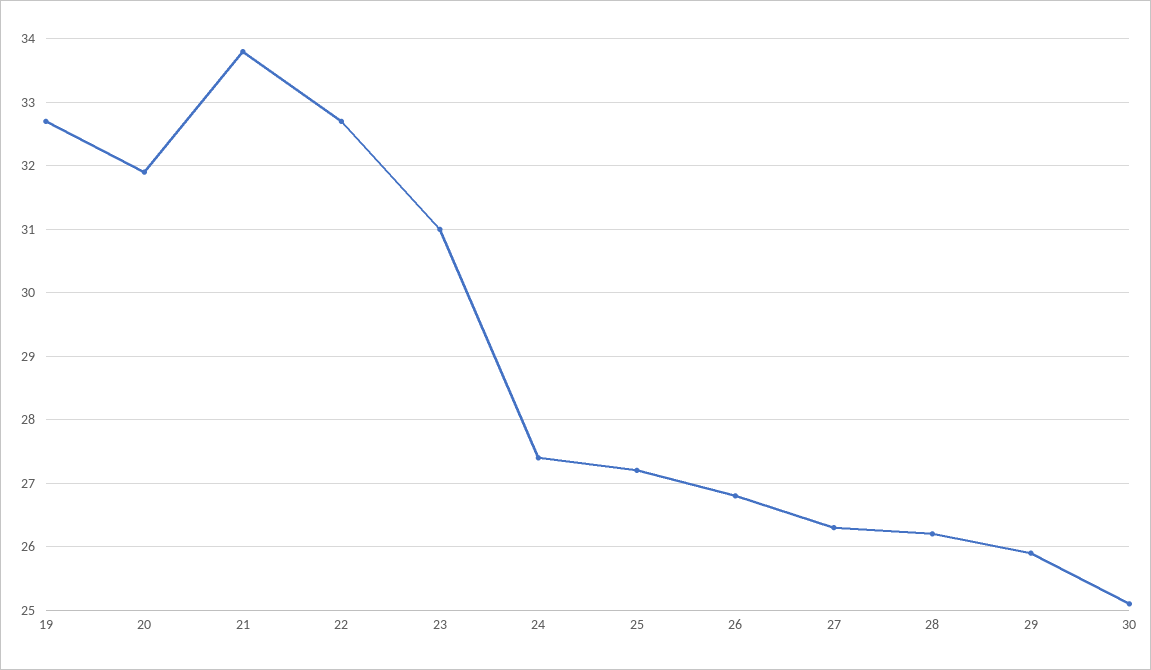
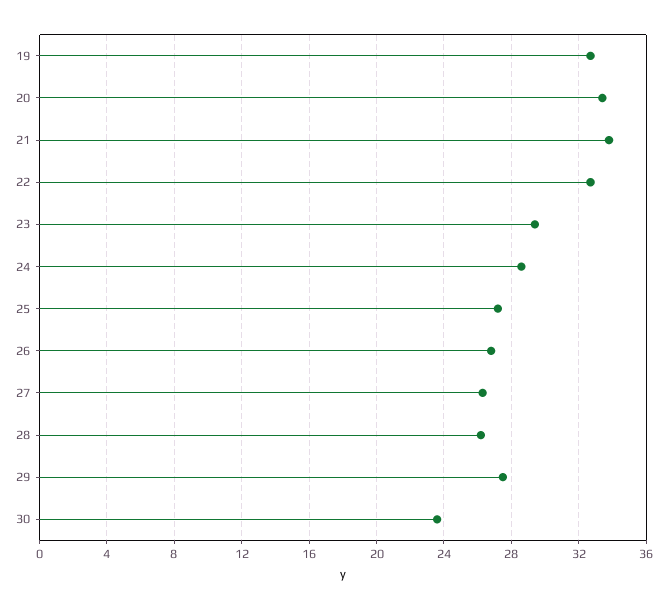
  {
    "19": 32.7,
-   "20": 31.9,
+   "20": 33.5,
    "21": 33.8,
    "22": 32.7,
-   "23": 31,
+   "23": 29.5,
-   "24": 27.4,
+   "24": 28.5,
    "25": 27.2,
    "26": 26.8,
    "27": 26.3,
    "28": 26.2,
-   "29": 25.9,
+   "29": 27.5,
-   "30": 25.1
+   "30": 23.5
  }

